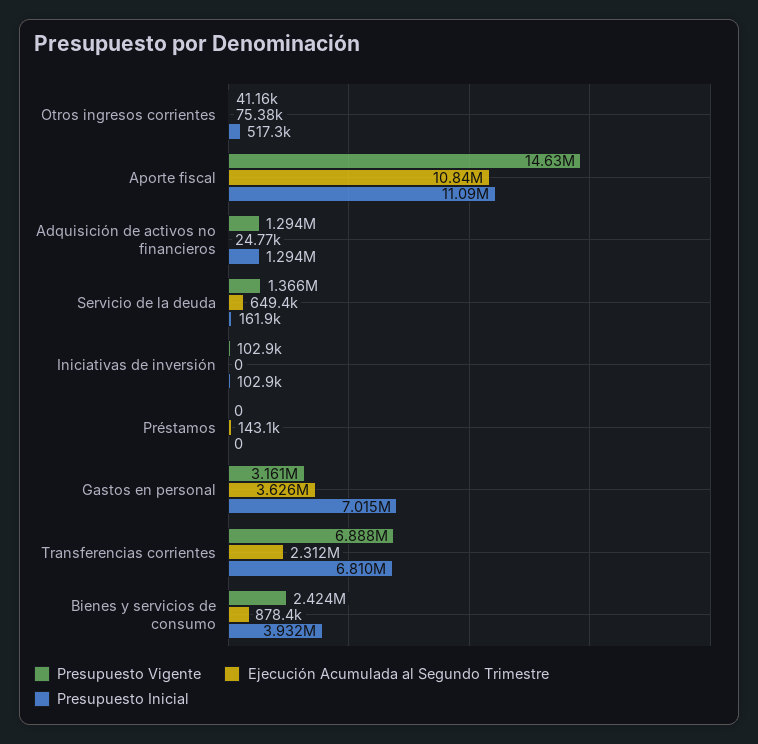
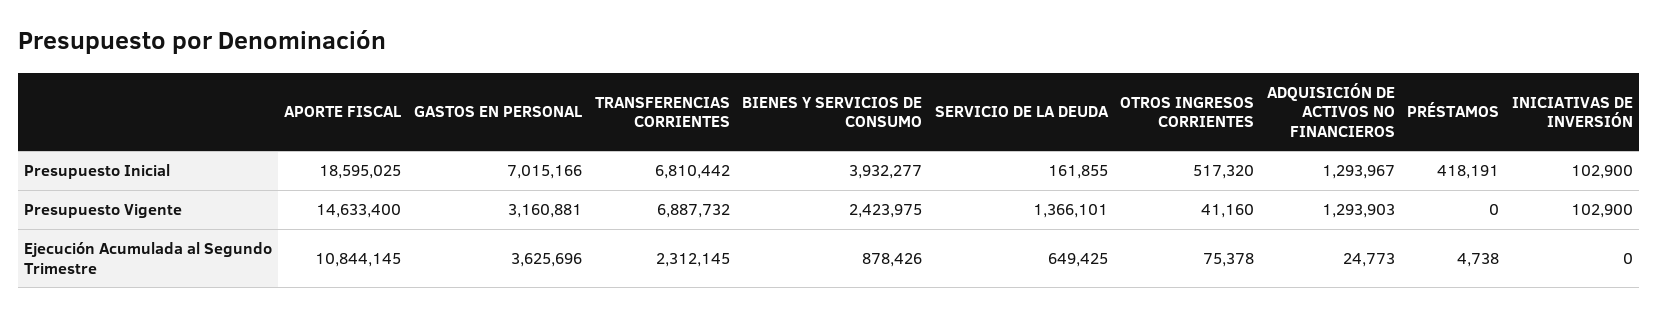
  {
    "Presupuesto Vigente": {
      "Otros ingresos corrientes": 41160,
      "Aporte fiscal": 14633400,
      "Adquisición de activos no financieros": 1293903,
      "Servicio de la deuda": 1366101,
      "Iniciativas de inversión": 102900,
      "Préstamos": 0,
      "Gastos en personal": 3160881,
      "Transferencias corrientes": 6887732,
      "Bienes y servicios de consumo": 2423975
    },
    "Ejecución Acumulada al Segundo Trimestre": {
      "Otros ingresos corrientes": 75378,
      "Aporte fiscal": 10844145,
      "Adquisición de activos no financieros": 24773,
      "Servicio de la deuda": 649425,
      "Iniciativas de inversión": 0,
-     "Préstamos": 143100,
+     "Préstamos": 4738,
      "Gastos en personal": 3625696,
      "Transferencias corrientes": 2312145,
      "Bienes y servicios de consumo": 878426
    },
    "Presupuesto Inicial": {
      "Otros ingresos corrientes": 517320,
-     "Aporte fiscal": 11090000,
+     "Aporte fiscal": 18595025,
      "Adquisición de activos no financieros": 1293967,
      "Servicio de la deuda": 161855,
      "Iniciativas de inversión": 102900,
-     "Préstamos": 0,
+     "Préstamos": 418191,
      "Gastos en personal": 7015166,
      "Transferencias corrientes": 6810442,
      "Bienes y servicios de consumo": 3932277
    }
  }

